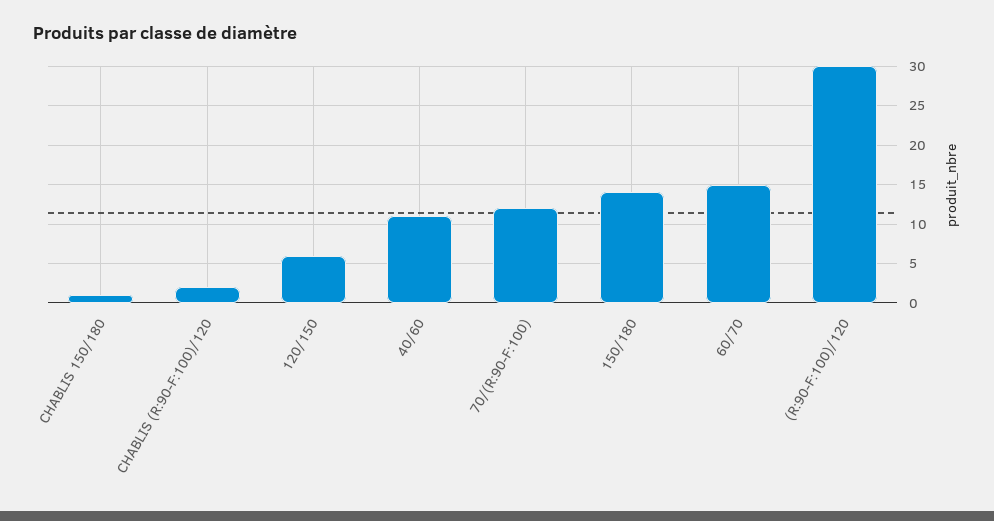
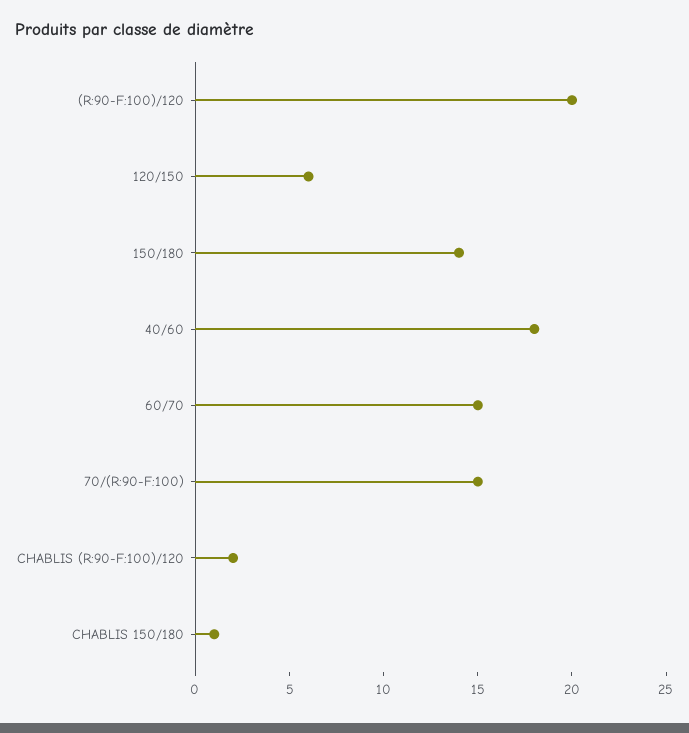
  {
    "CHABLIS 150/180": 1,
    "CHABLIS (R:90-F:100)/120": 2,
    "120/150": 6,
-   "40/60": 11,
+   "40/60": 18,
-   "70/(R:90-F:100)": 12,
+   "70/(R:90-F:100)": 15,
    "150/180": 14,
    "60/70": 15,
-   "(R:90-F:100)/120": 30
+   "(R:90-F:100)/120": 20
  }

